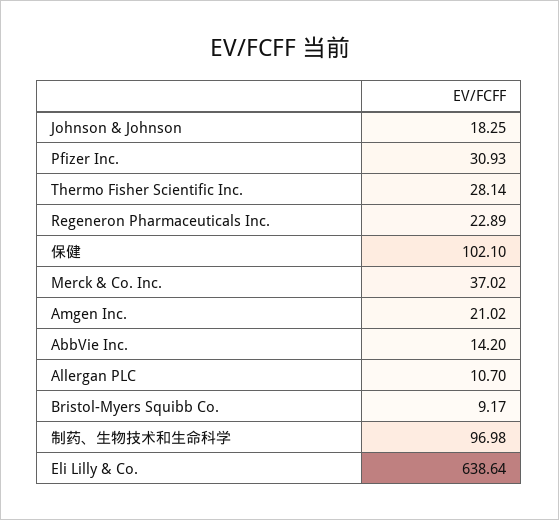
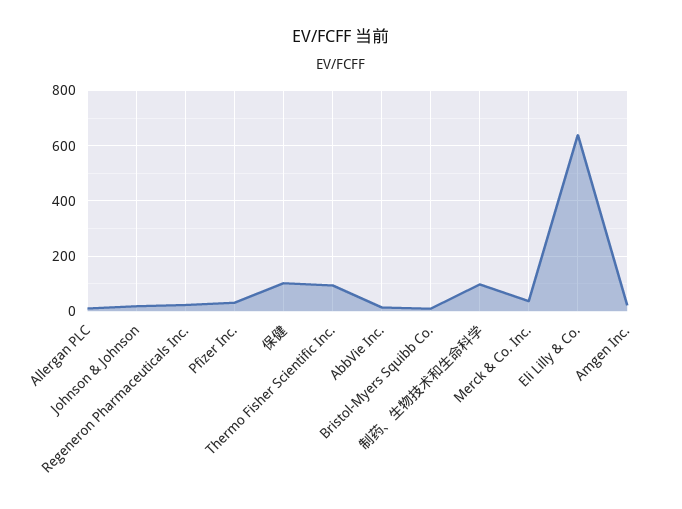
  {
    "Johnson & Johnson": 18.25,
    "Pfizer Inc.": 30.93,
-   "Thermo Fisher Scientific Inc.": 28.14,
+   "Thermo Fisher Scientific Inc.": 100,
    "Regeneron Pharmaceuticals Inc.": 22.89,
    "保健": 102.1,
    "Merck & Co. Inc.": 37.02,
    "Amgen Inc.": 21.02,
    "AbbVie Inc.": 14.2,
    "Allergan PLC": 10.7,
    "Bristol-Myers Squibb Co.": 9.17,
    "制药、生物技术和生命科学": 96.98,
    "Eli Lilly & Co.": 638.64
  }

